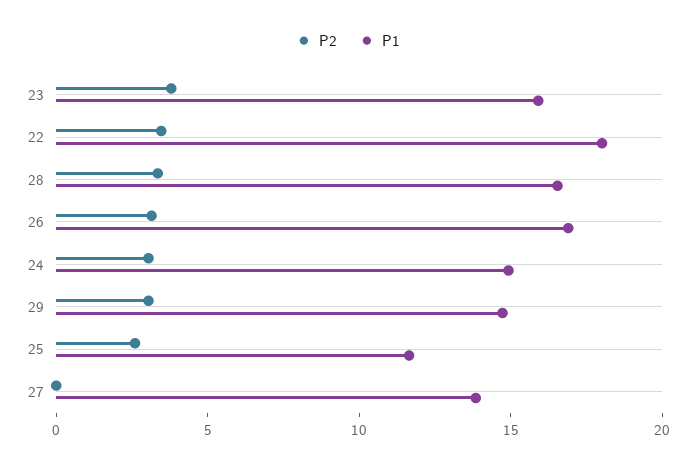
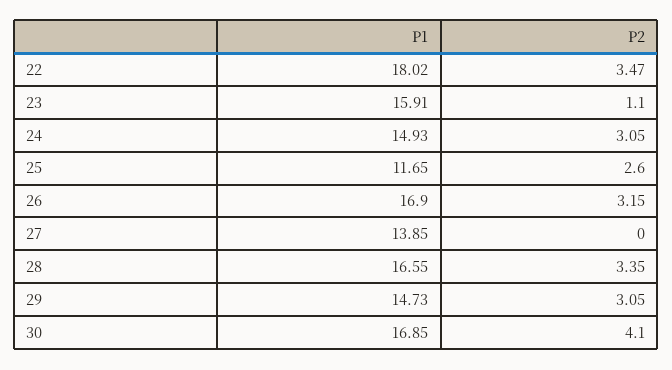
  {
    "P2": {
-     "23": 4,
+     "23": 1.1,
      "22": 3.47,
      "28": 3.35,
      "26": 3.15,
      "24": 3.05,
      "29": 3.05,
      "25": 2.6,
-     "27": 0
+     "27": 0,
+     "30": 4.1
    },
    "P1": {
      "23": 15.91,
      "22": 18.02,
      "28": 16.55,
      "26": 16.9,
      "24": 14.93,
      "29": 14.73,
      "25": 11.65,
-     "27": 13.85
+     "27": 13.85,
+     "30": 16.85
    }
  }

